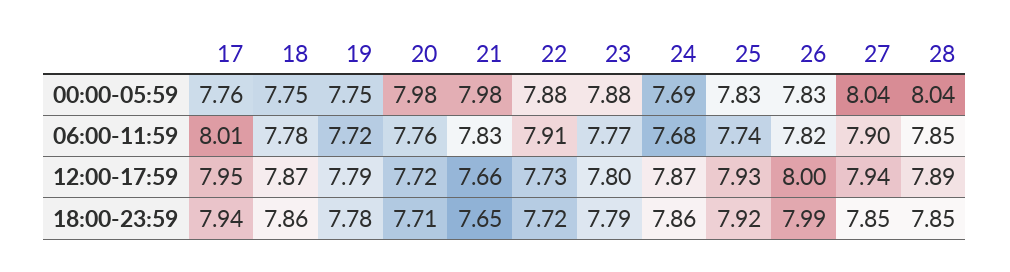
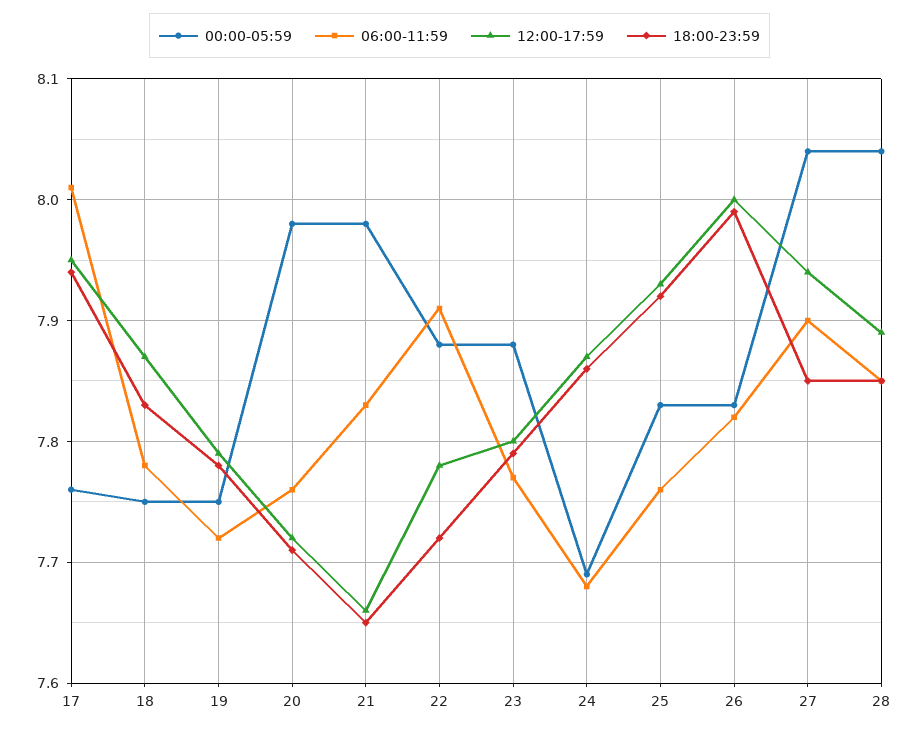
  {
    "00:00-05:59": {
      "17": 7.76,
      "18": 7.75,
      "19": 7.75,
      "20": 7.98,
      "21": 7.98,
      "22": 7.88,
      "23": 7.88,
      "24": 7.69,
      "25": 7.83,
      "26": 7.83,
      "27": 8.04,
      "28": 8.04
    },
    "06:00-11:59": {
      "17": 8.01,
      "18": 7.78,
      "19": 7.72,
      "20": 7.76,
      "21": 7.83,
      "22": 7.91,
      "23": 7.77,
      "24": 7.68,
-     "25": 7.74,
+     "25": 7.76,
      "26": 7.82,
      "27": 7.9,
      "28": 7.85
    },
    "12:00-17:59": {
      "17": 7.95,
      "18": 7.87,
      "19": 7.79,
      "20": 7.72,
      "21": 7.66,
-     "22": 7.73,
+     "22": 7.78,
      "23": 7.8,
      "24": 7.87,
      "25": 7.93,
      "26": 8,
      "27": 7.94,
      "28": 7.89
    },
    "18:00-23:59": {
      "17": 7.94,
-     "18": 7.86,
+     "18": 7.83,
      "19": 7.78,
      "20": 7.71,
      "21": 7.65,
      "22": 7.72,
      "23": 7.79,
      "24": 7.86,
      "25": 7.92,
      "26": 7.99,
      "27": 7.85,
      "28": 7.85
    }
  }

